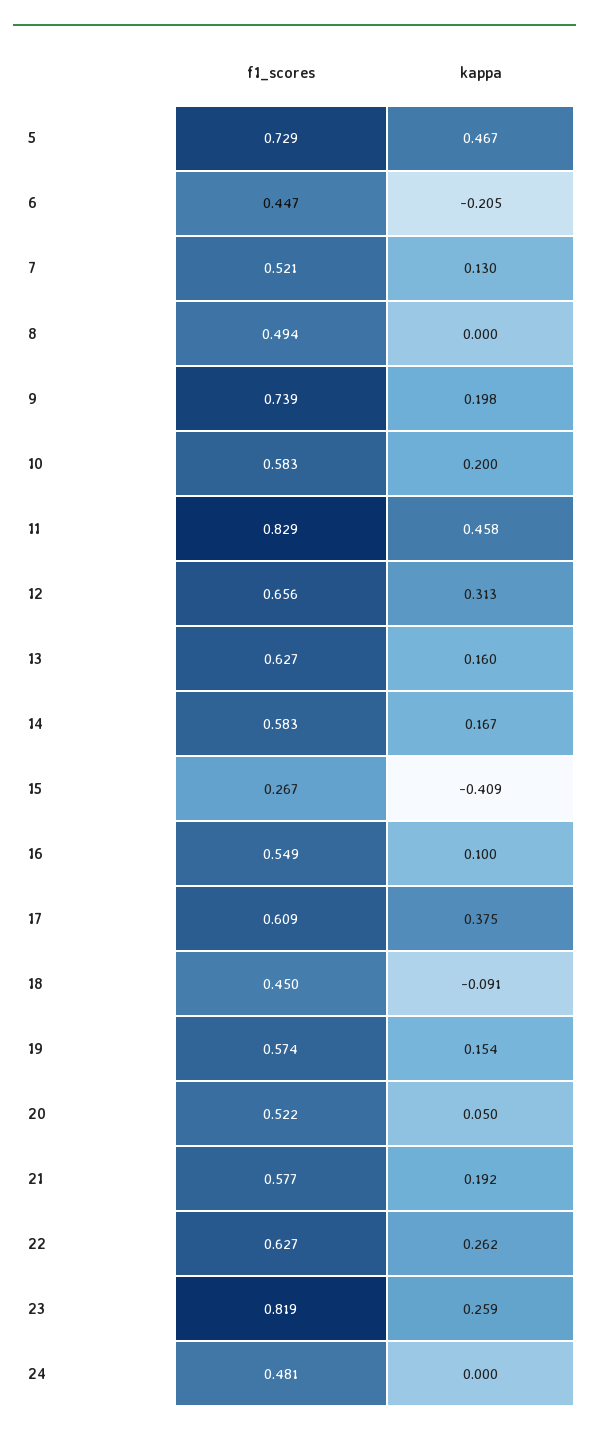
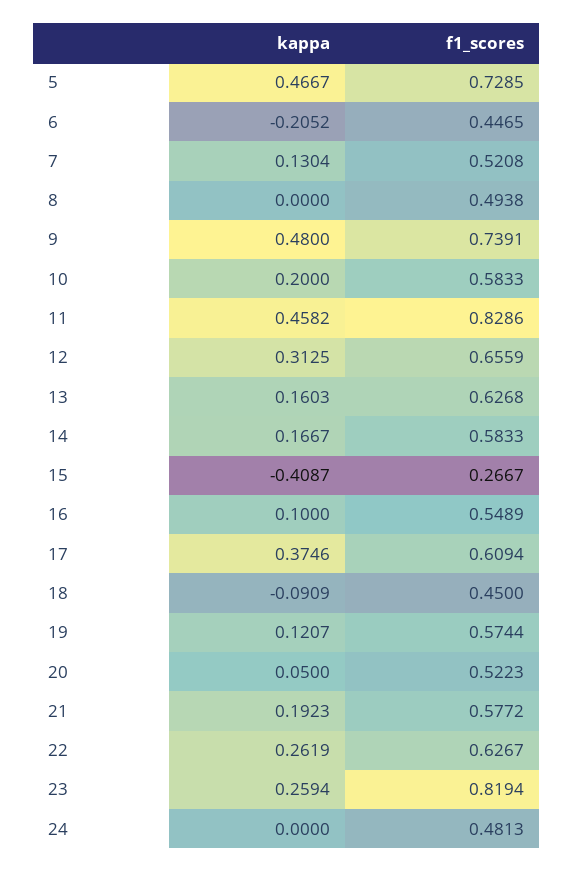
  {
    "f1_scores": {
      "5": 0.7285,
      "6": 0.4465,
      "7": 0.5208,
      "8": 0.4938,
      "9": 0.7391,
      "10": 0.5833,
      "11": 0.8286,
      "12": 0.6559,
      "13": 0.6268,
      "14": 0.5833,
      "15": 0.2667,
      "16": 0.5489,
      "17": 0.6094,
      "18": 0.45,
      "19": 0.5744,
      "20": 0.5223,
      "21": 0.5772,
      "22": 0.6267,
      "23": 0.8194,
      "24": 0.4813
    },
    "kappa": {
      "5": 0.4667,
      "6": -0.2052,
      "7": 0.1304,
      "8": 0,
-     "9": 0.198,
+     "9": 0.48,
      "10": 0.2,
      "11": 0.4582,
      "12": 0.3125,
      "13": 0.1603,
      "14": 0.1667,
      "15": -0.4087,
      "16": 0.1,
      "17": 0.3746,
      "18": -0.0909,
-     "19": 0.154,
+     "19": 0.1207,
      "20": 0.05,
      "21": 0.1923,
      "22": 0.2619,
      "23": 0.2594,
      "24": 0
    }
  }

